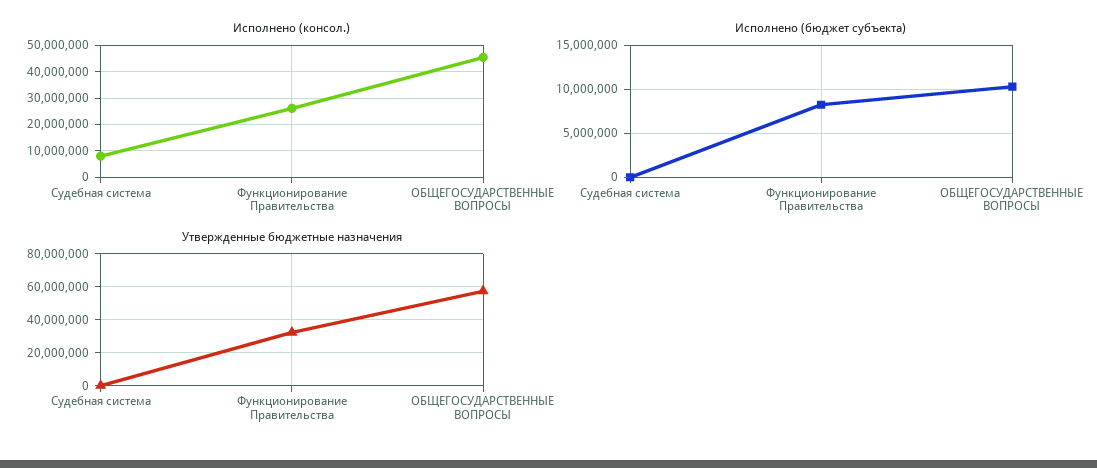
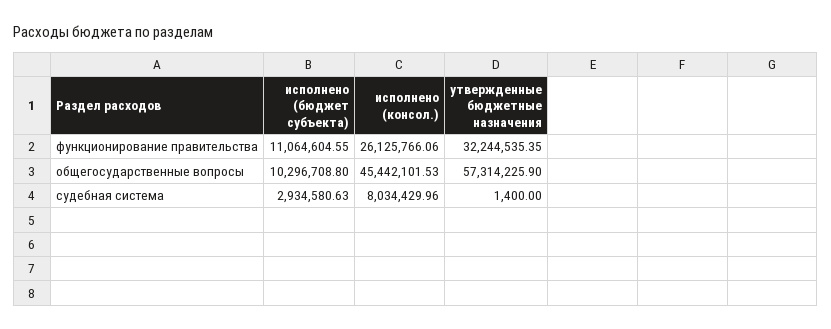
  {
    "Исполнено (консол.)": {
      "Судебная система": 8034429.96,
      "Функционирование Правительства": 26125766.06,
      "ОБЩЕГОСУДАРСТВЕННЫЕ ВОПРОСЫ": 45442101.53
    },
    "Исполнено (бюджет субъекта)": {
-     "Судебная система": 0,
+     "Судебная система": 2934580.63,
-     "Функционирование Правительства": 8000000,
+     "Функционирование Правительства": 11064604.55,
      "ОБЩЕГОСУДАРСТВЕННЫЕ ВОПРОСЫ": 10296708.8
    },
    "Утвержденные бюджетные назначения": {
      "Судебная система": 1400,
      "Функционирование Правительства": 32244535.35,
      "ОБЩЕГОСУДАРСТВЕННЫЕ ВОПРОСЫ": 57314225.9
    }
  }

